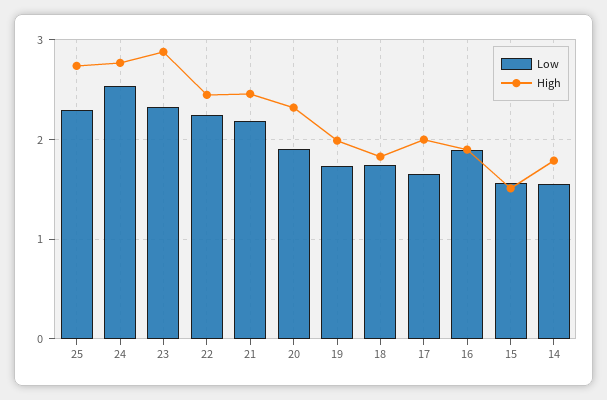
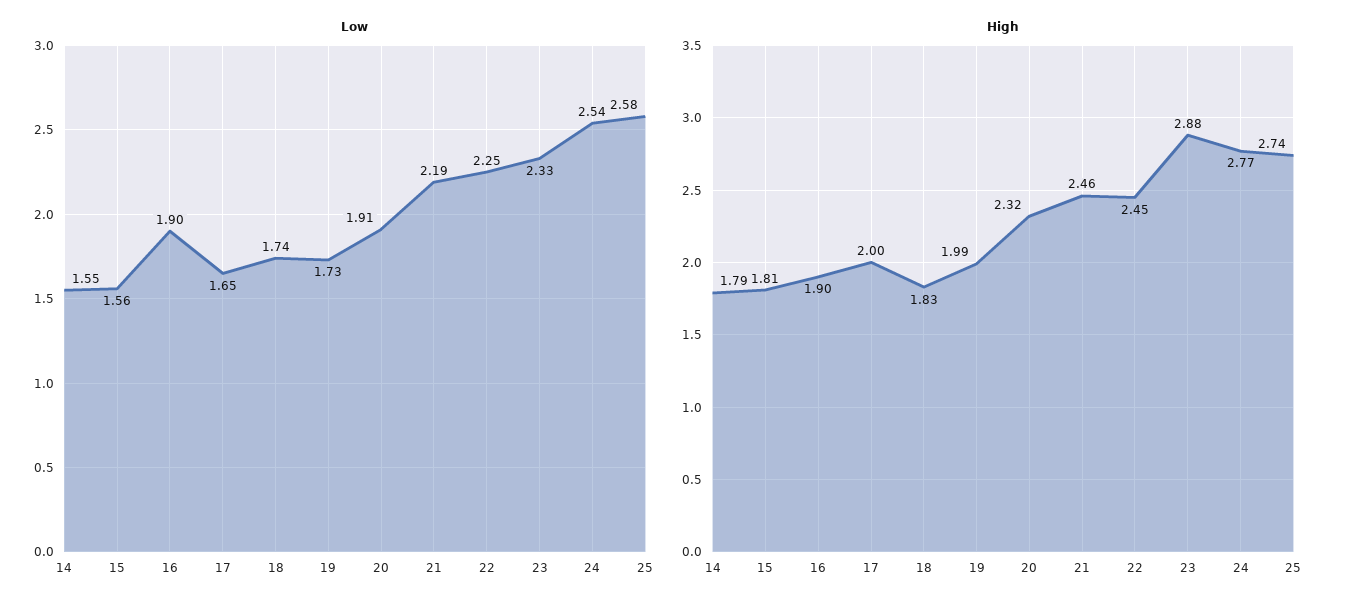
  {
    "Low": {
-     "25": 2.3,
+     "25": 2.58,
      "24": 2.54,
      "23": 2.33,
      "22": 2.25,
      "21": 2.19,
      "20": 1.91,
      "19": 1.73,
      "18": 1.74,
      "17": 1.65,
      "16": 1.9,
      "15": 1.56,
      "14": 1.55
    },
    "High": {
      "25": 2.74,
      "24": 2.77,
      "23": 2.88,
      "22": 2.45,
      "21": 2.46,
      "20": 2.32,
      "19": 1.99,
      "18": 1.83,
      "17": 2,
      "16": 1.9,
-     "15": 1.5,
+     "15": 1.81,
      "14": 1.79
    }
  }

